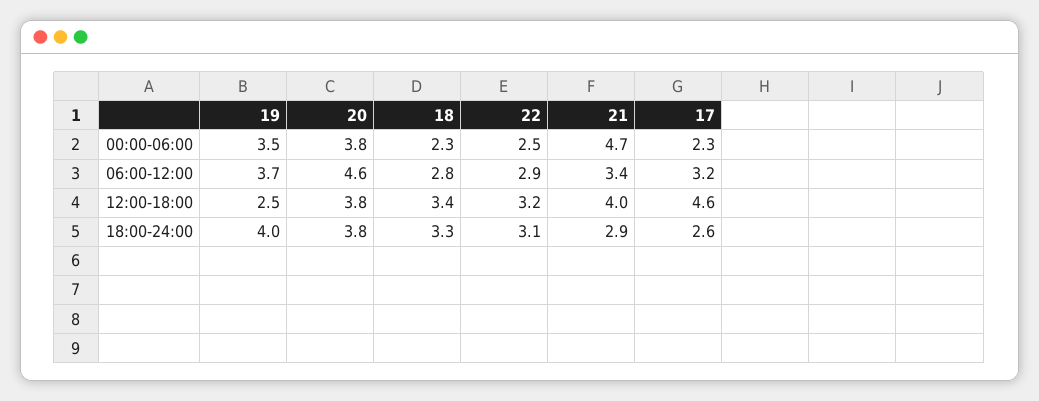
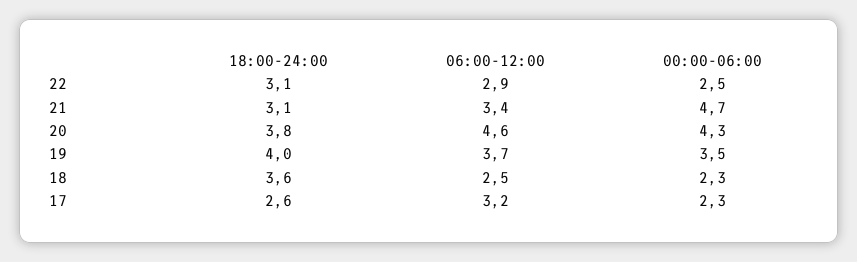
  {
    "19": {
      "00:00-06:00": 3.5,
      "06:00-12:00": 3.7,
-     "12:00-18:00": 2.5,
      "18:00-24:00": 4
    },
    "20": {
-     "00:00-06:00": 3.8,
+     "00:00-06:00": 4.3,
      "06:00-12:00": 4.6,
-     "12:00-18:00": 3.8,
      "18:00-24:00": 3.8
    },
    "18": {
      "00:00-06:00": 2.3,
-     "06:00-12:00": 2.8,
+     "06:00-12:00": 2.5,
-     "12:00-18:00": 3.4,
-     "18:00-24:00": 3.3
+     "18:00-24:00": 3.6
    },
    "22": {
      "00:00-06:00": 2.5,
      "06:00-12:00": 2.9,
-     "12:00-18:00": 3.2,
      "18:00-24:00": 3.1
    },
    "21": {
      "00:00-06:00": 4.7,
      "06:00-12:00": 3.4,
-     "12:00-18:00": 4,
-     "18:00-24:00": 2.9
+     "18:00-24:00": 3.1
    },
    "17": {
      "00:00-06:00": 2.3,
      "06:00-12:00": 3.2,
-     "12:00-18:00": 4.6,
      "18:00-24:00": 2.6
    }
  }

